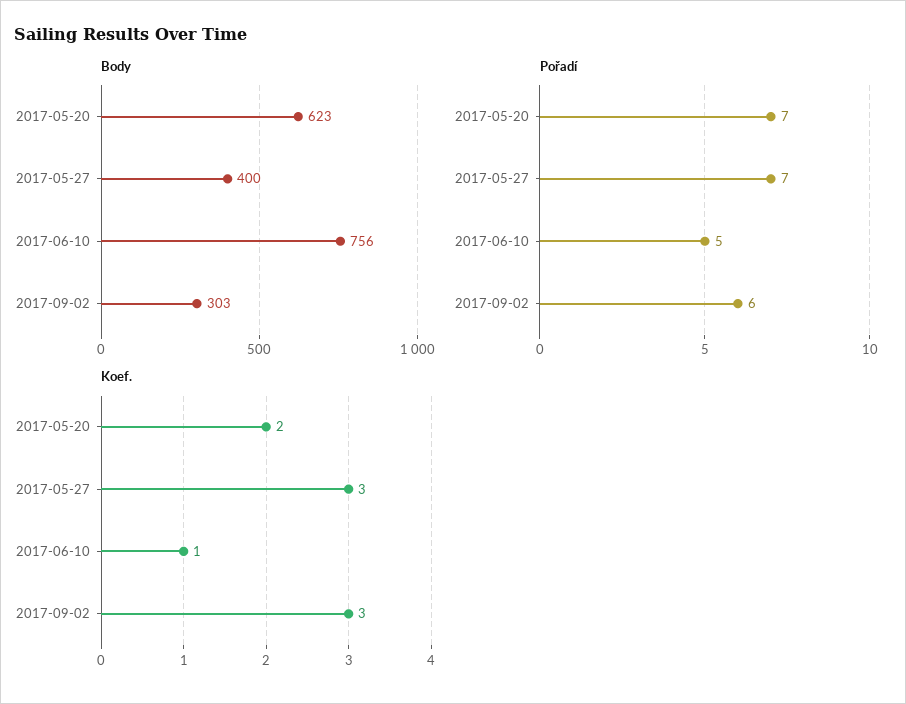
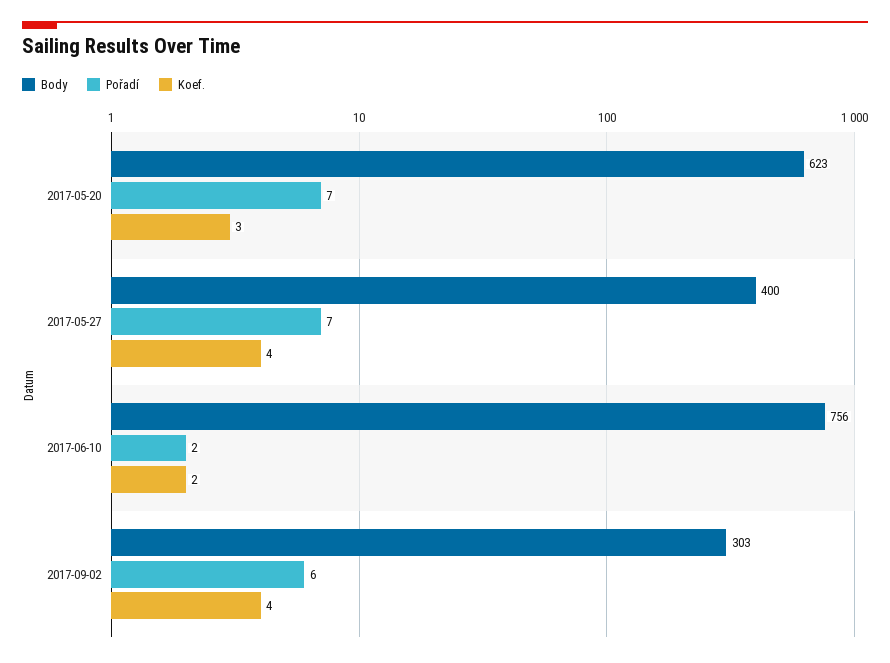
  {
    "Body": {
      "2017-05-20": 623,
      "2017-05-27": 400,
      "2017-06-10": 756,
      "2017-09-02": 303
    },
    "Pořadí": {
      "2017-05-20": 7,
      "2017-05-27": 7,
-     "2017-06-10": 5,
+     "2017-06-10": 2,
      "2017-09-02": 6
    },
    "Koef.": {
-     "2017-05-20": 2,
+     "2017-05-20": 3,
-     "2017-05-27": 3,
+     "2017-05-27": 4,
-     "2017-06-10": 1,
+     "2017-06-10": 2,
-     "2017-09-02": 3
+     "2017-09-02": 4
    }
  }

